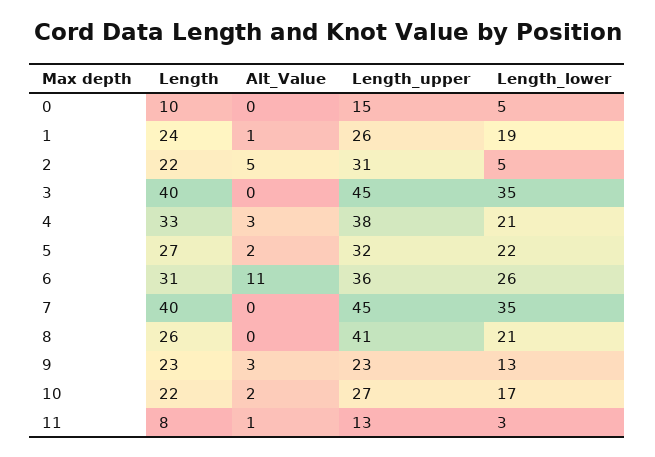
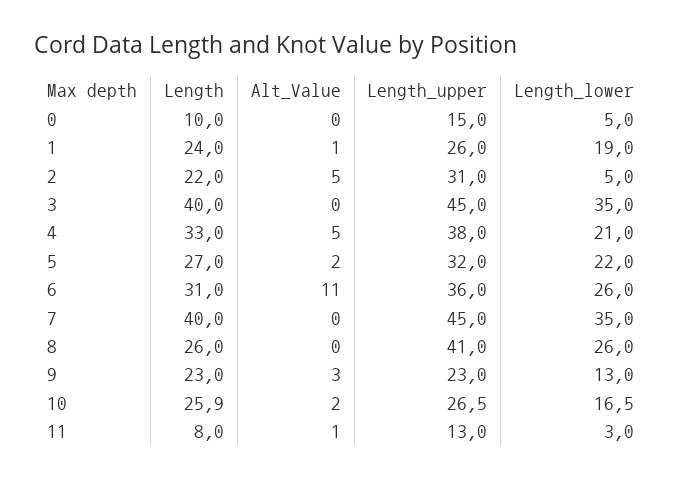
  {
    "Length": {
      "0": 10,
      "1": 24,
      "2": 22,
      "3": 40,
      "4": 33,
      "5": 27,
      "6": 31,
      "7": 40,
      "8": 26,
      "9": 23,
-     "10": 22,
+     "10": 25.9,
      "11": 8
    },
    "Alt_Value": {
      "0": 0,
      "1": 1,
      "2": 5,
      "3": 0,
-     "4": 3,
+     "4": 5,
      "5": 2,
      "6": 11,
      "7": 0,
      "8": 0,
      "9": 3,
      "10": 2,
      "11": 1
    },
    "Length_upper": {
      "0": 15,
      "1": 26,
      "2": 31,
      "3": 45,
      "4": 38,
      "5": 32,
      "6": 36,
      "7": 45,
      "8": 41,
      "9": 23,
      "10": 26.5,
      "11": 13
    },
    "Length_lower": {
      "0": 5,
      "1": 19,
      "2": 5,
      "3": 35,
      "4": 21,
      "5": 22,
      "6": 26,
      "7": 35,
-     "8": 21,
+     "8": 26,
      "9": 13,
      "10": 16.5,
      "11": 3
    }
  }

